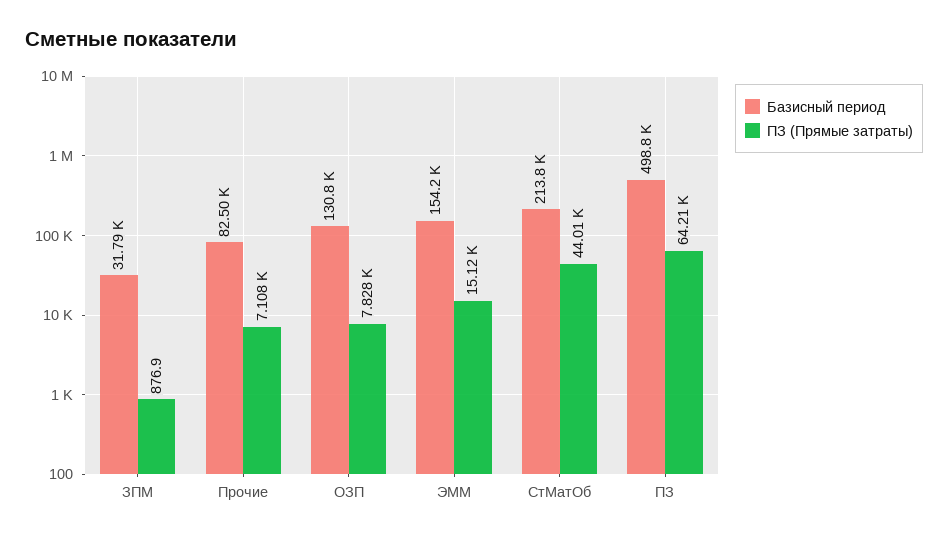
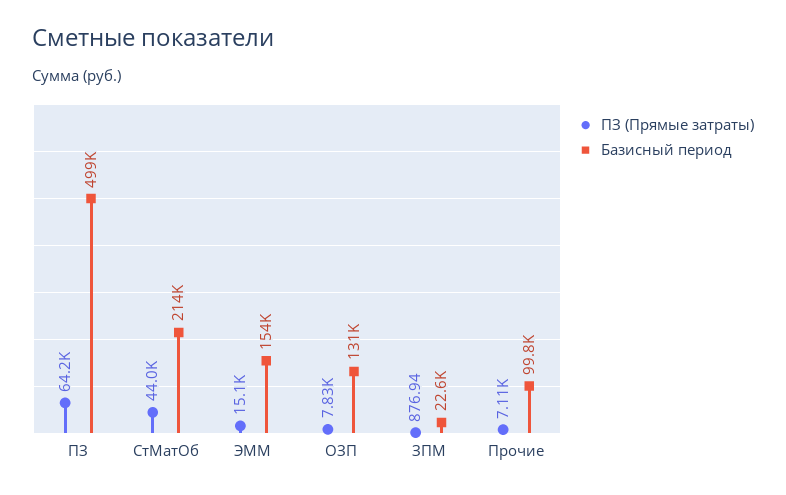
  {
    "Базисный период": {
-     "ЗПМ": 31790,
+     "ЗПМ": 22600,
-     "Прочие": 82500,
+     "Прочие": 99800,
      "ОЗП": 130800,
      "ЭММ": 154200,
      "СтМатОб": 213800,
      "ПЗ": 498800
    },
    "ПЗ (Прямые затраты)": {
      "ЗПМ": 876.94,
      "Прочие": 7108,
      "ОЗП": 7828,
      "ЭММ": 15120,
      "СтМатОб": 44010,
      "ПЗ": 64210
    }
  }

